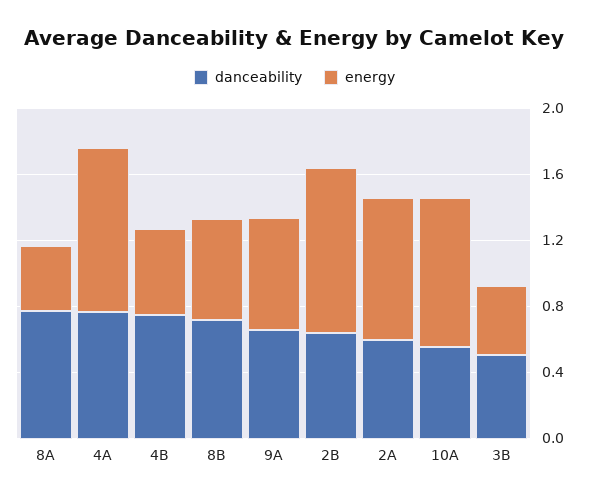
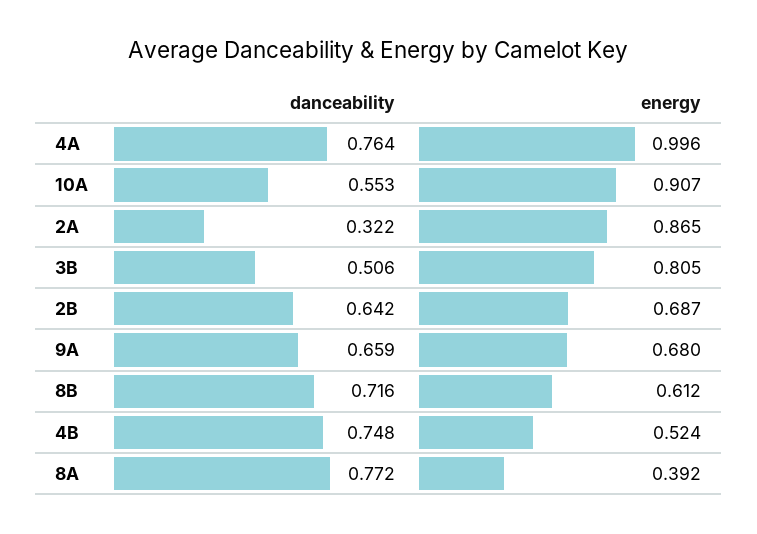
  {
    "danceability": {
      "8A": 0.772,
      "4A": 0.764,
      "4B": 0.748,
      "8B": 0.716,
      "9A": 0.659,
      "2B": 0.642,
-     "2A": 0.6,
+     "2A": 0.322,
      "10A": 0.553,
      "3B": 0.506
    },
    "energy": {
      "8A": 0.392,
      "4A": 0.996,
      "4B": 0.524,
      "8B": 0.612,
      "9A": 0.68,
-     "2B": 1,
+     "2B": 0.687,
      "2A": 0.865,
      "10A": 0.907,
-     "3B": 0.4
+     "3B": 0.805
    }
  }

